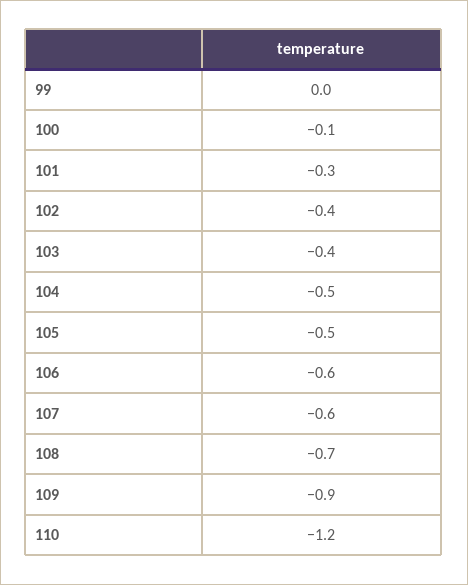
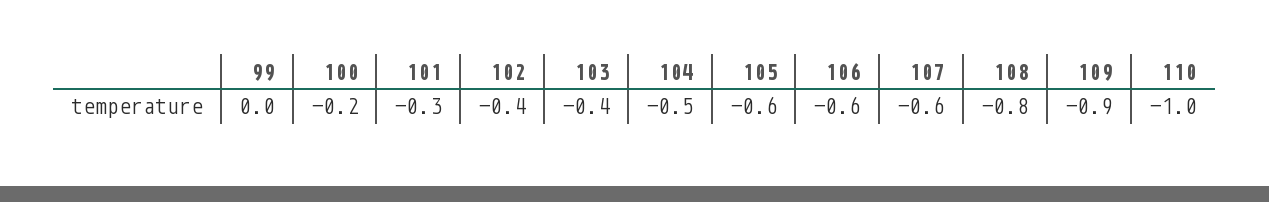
  {
    "99": 0,
-   "100": -0.1,
+   "100": -0.2,
    "101": -0.3,
    "102": -0.4,
    "103": -0.4,
    "104": -0.5,
-   "105": -0.5,
+   "105": -0.6,
    "106": -0.6,
    "107": -0.6,
-   "108": -0.7,
+   "108": -0.8,
    "109": -0.9,
-   "110": -1.2
+   "110": -1
  }

